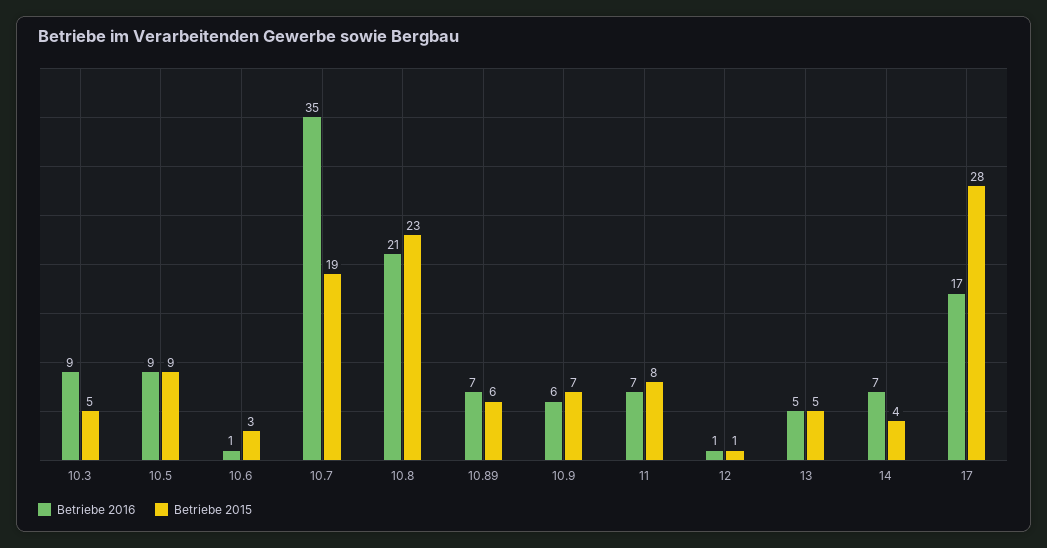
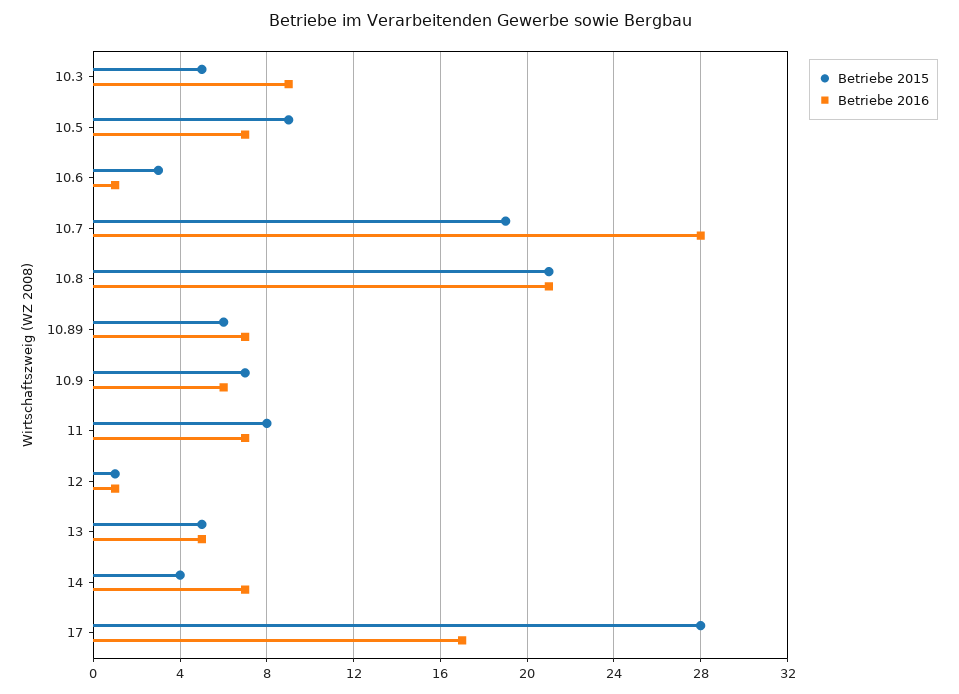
  {
    "Betriebe 2016": {
      "10.3": 9,
-     "10.5": 9,
+     "10.5": 7,
      "10.6": 1,
-     "10.7": 35,
+     "10.7": 28,
      "10.8": 21,
      "10.89": 7,
      "10.9": 6,
      "11": 7,
      "12": 1,
      "13": 5,
      "14": 7,
      "17": 17
    },
    "Betriebe 2015": {
      "10.3": 5,
      "10.5": 9,
      "10.6": 3,
      "10.7": 19,
-     "10.8": 23,
+     "10.8": 21,
      "10.89": 6,
      "10.9": 7,
      "11": 8,
      "12": 1,
      "13": 5,
      "14": 4,
      "17": 28
    }
  }

